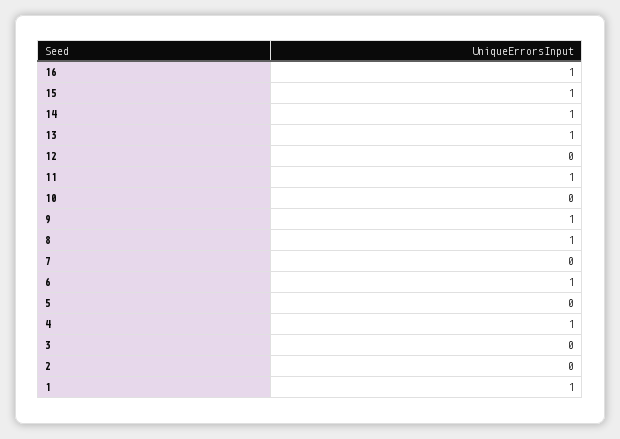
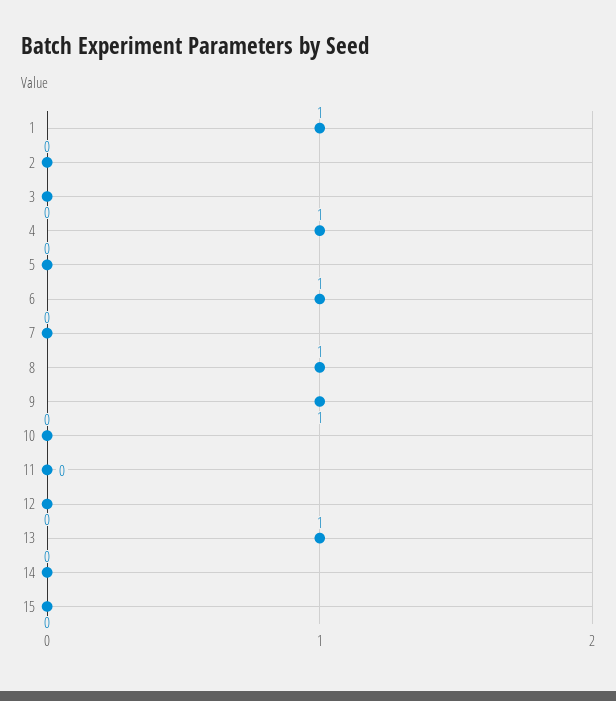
  {
-   "16": 1,
-   "15": 1,
+   "15": 0,
-   "14": 1,
+   "14": 0,
    "13": 1,
    "12": 0,
-   "11": 1,
+   "11": 0,
    "10": 0,
    "9": 1,
    "8": 1,
    "7": 0,
    "6": 1,
    "5": 0,
    "4": 1,
    "3": 0,
    "2": 0,
    "1": 1
  }

